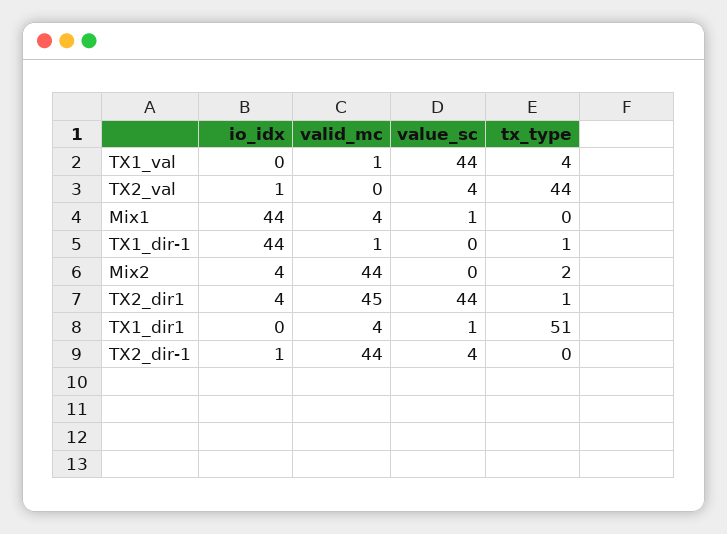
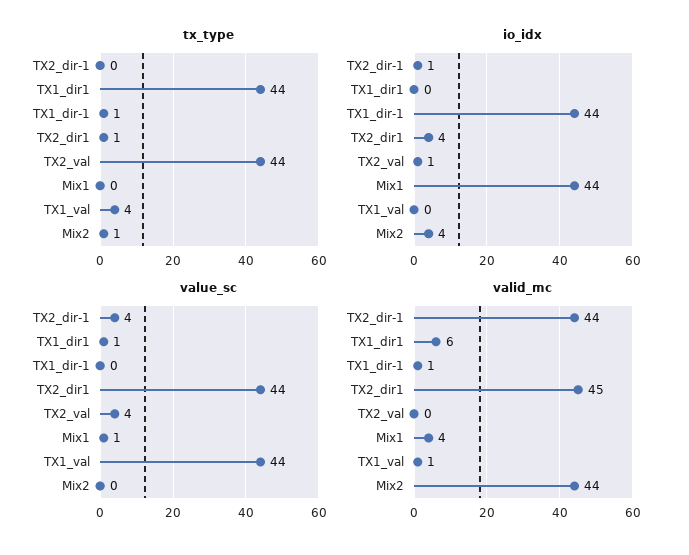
  {
    "io_idx": {
      "TX1_val": 0,
      "TX2_val": 1,
      "Mix1": 44,
      "TX1_dir-1": 44,
      "Mix2": 4,
      "TX2_dir1": 4,
      "TX1_dir1": 0,
      "TX2_dir-1": 1
    },
    "valid_mc": {
      "TX1_val": 1,
      "TX2_val": 0,
      "Mix1": 4,
      "TX1_dir-1": 1,
      "Mix2": 44,
      "TX2_dir1": 45,
-     "TX1_dir1": 4,
+     "TX1_dir1": 6,
      "TX2_dir-1": 44
    },
    "value_sc": {
      "TX1_val": 44,
      "TX2_val": 4,
      "Mix1": 1,
      "TX1_dir-1": 0,
      "Mix2": 0,
      "TX2_dir1": 44,
      "TX1_dir1": 1,
      "TX2_dir-1": 4
    },
    "tx_type": {
      "TX1_val": 4,
      "TX2_val": 44,
      "Mix1": 0,
      "TX1_dir-1": 1,
-     "Mix2": 2,
+     "Mix2": 1,
      "TX2_dir1": 1,
-     "TX1_dir1": 51,
+     "TX1_dir1": 44,
      "TX2_dir-1": 0
    }
  }

